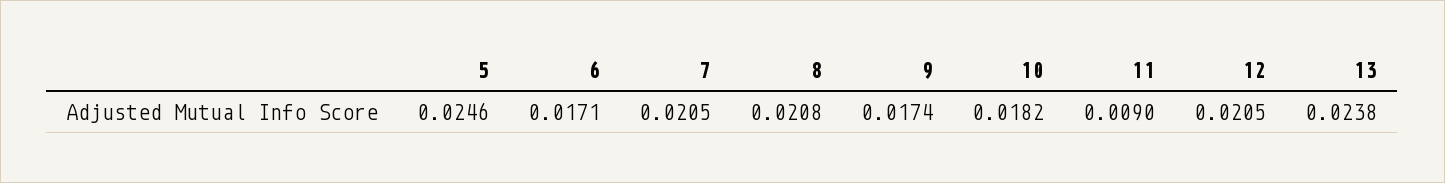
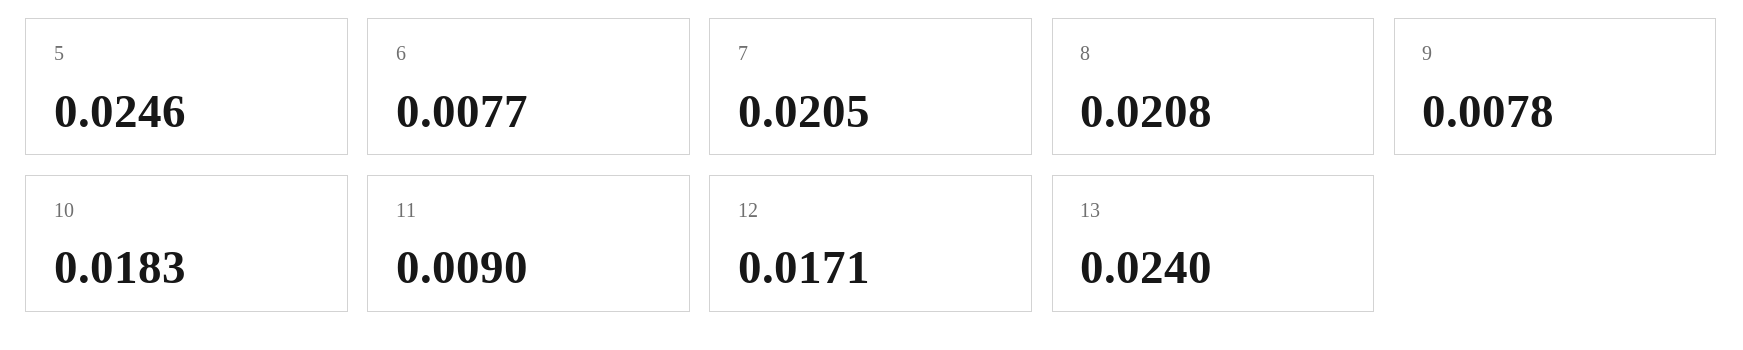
  {
    "5": 0.0246,
-   "6": 0.0171,
+   "6": 0.0077,
    "7": 0.0205,
    "8": 0.0208,
-   "9": 0.0174,
+   "9": 0.0078,
-   "10": 0.0182,
+   "10": 0.0183,
    "11": 0.009,
-   "12": 0.0205,
+   "12": 0.0171,
-   "13": 0.0238
+   "13": 0.024
  }

